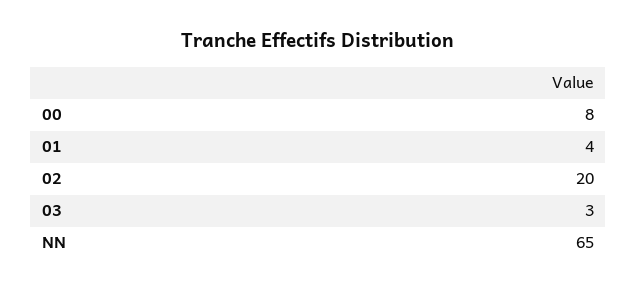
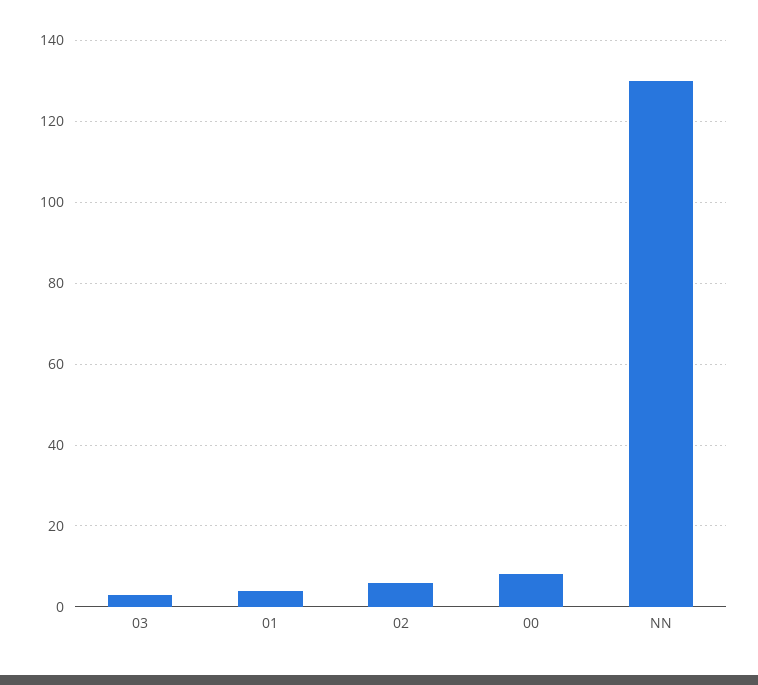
  {
    "00": 8,
    "01": 4,
-   "02": 20,
+   "02": 5,
    "03": 3,
-   "NN": 65
+   "NN": 130
  }

